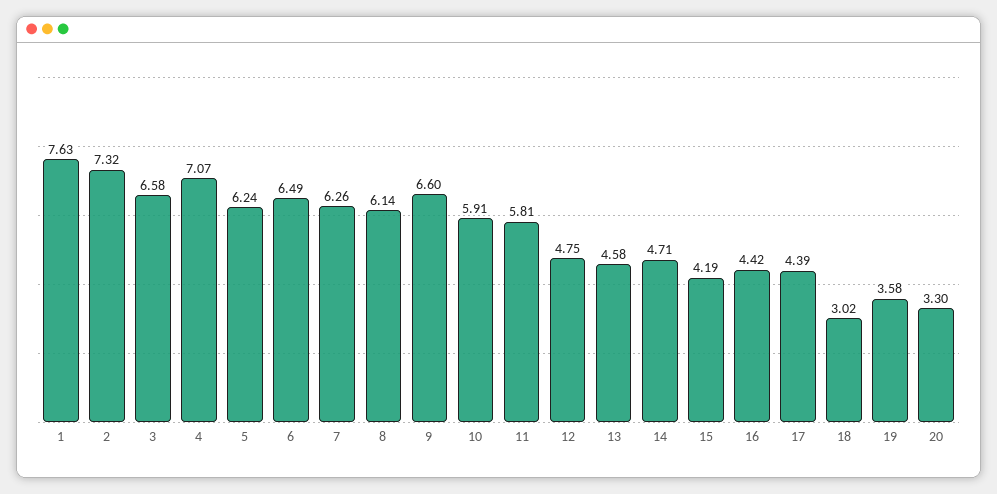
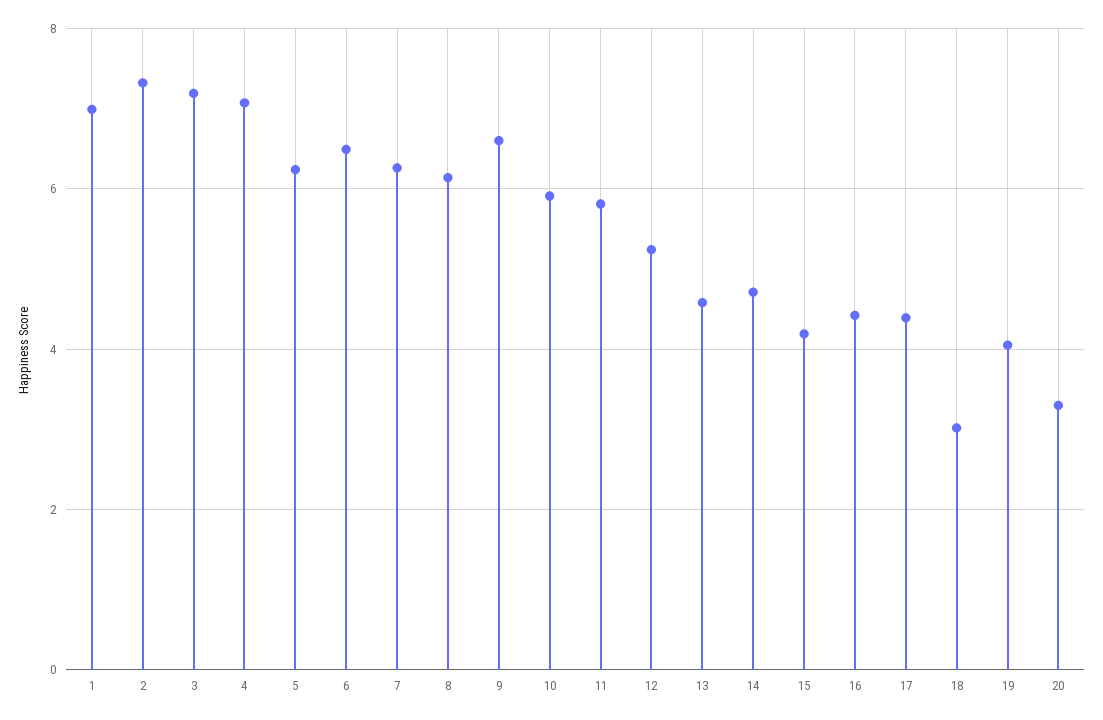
  {
-   "1": 7.63,
+   "1": 7,
    "2": 7.32,
-   "3": 6.58,
+   "3": 7.2,
    "4": 7.07,
    "5": 6.24,
    "6": 6.49,
    "7": 6.26,
    "8": 6.14,
    "9": 6.6,
    "10": 5.91,
    "11": 5.81,
-   "12": 4.75,
+   "12": 5.2,
    "13": 4.58,
    "14": 4.71,
    "15": 4.19,
    "16": 4.42,
    "17": 4.39,
    "18": 3.02,
-   "19": 3.58,
+   "19": 4,
    "20": 3.3
  }

